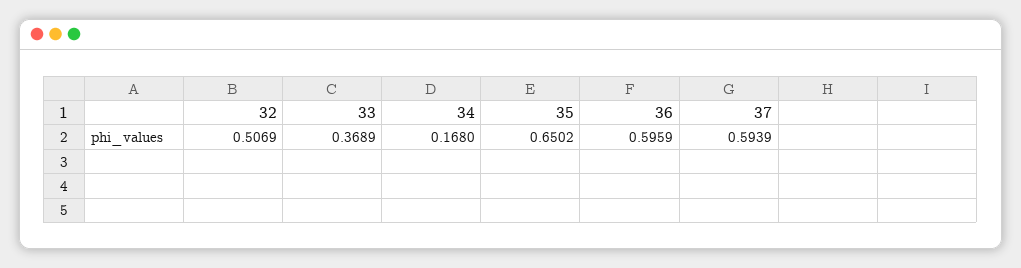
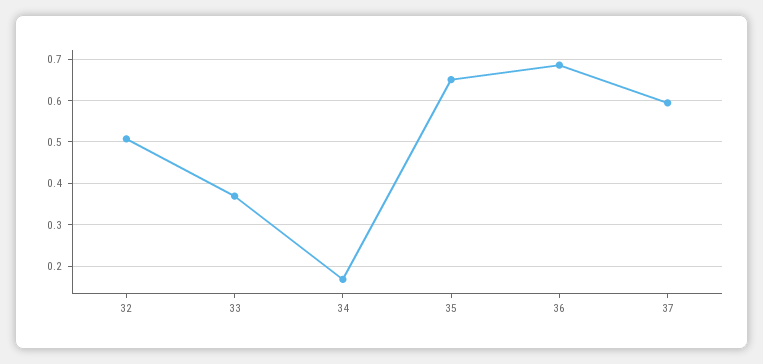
  {
    "32": 0.5069,
    "33": 0.3689,
    "34": 0.168,
    "35": 0.6502,
-   "36": 0.5959,
+   "36": 0.68,
    "37": 0.5939
  }

